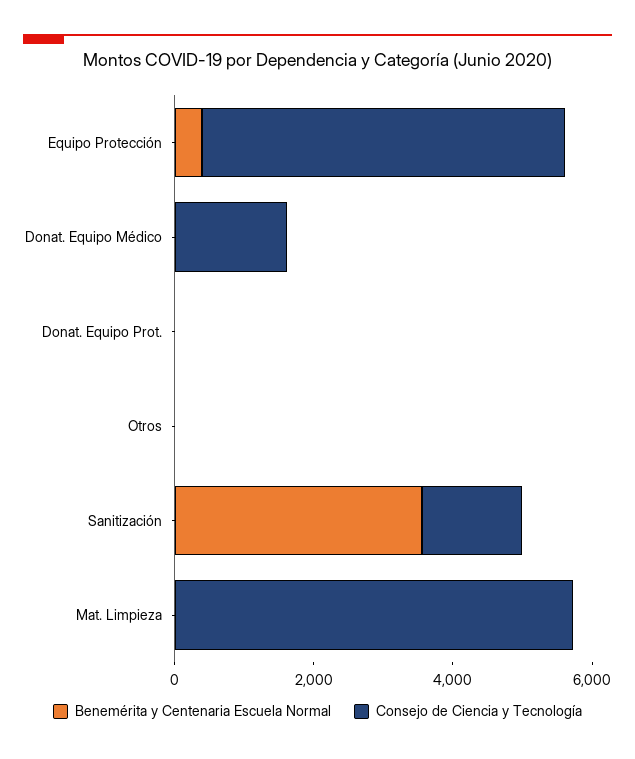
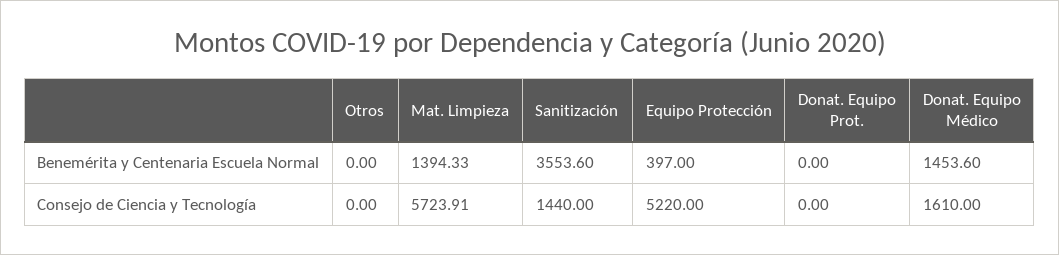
  {
    "Benemérita y Centenaria Escuela Normal": {
      "Equipo Protección": 397,
-     "Donat. Equipo Médico": 0,
+     "Donat. Equipo Médico": 1453.6,
      "Donat. Equipo Prot.": 0,
      "Otros": 0,
      "Sanitización": 3553.6,
-     "Mat. Limpieza": 0
+     "Mat. Limpieza": 1394.33
    },
    "Consejo de Ciencia y Tecnología": {
      "Equipo Protección": 5220,
      "Donat. Equipo Médico": 1610,
      "Donat. Equipo Prot.": 0,
      "Otros": 0,
      "Sanitización": 1440,
      "Mat. Limpieza": 5723.91
    }
  }

